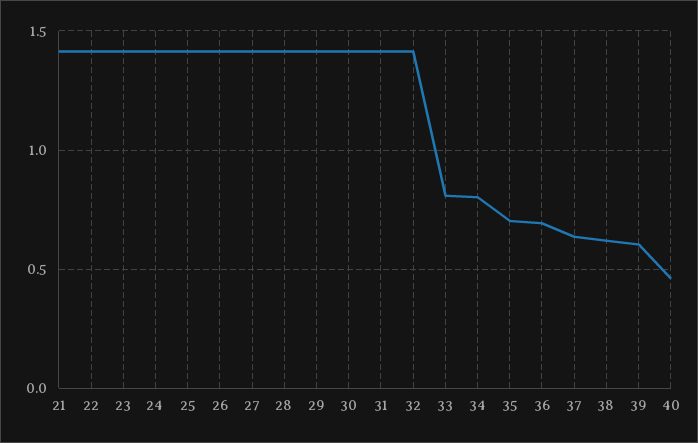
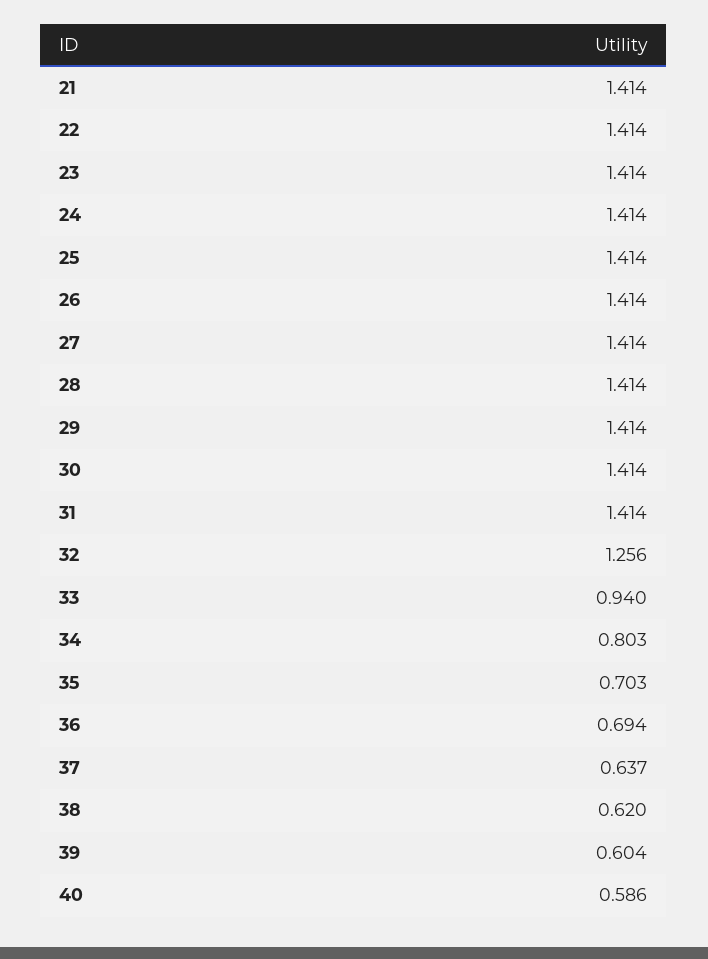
  {
    "21": 1.414,
    "22": 1.414,
    "23": 1.414,
    "24": 1.414,
    "25": 1.414,
    "26": 1.414,
    "27": 1.414,
    "28": 1.414,
    "29": 1.414,
    "30": 1.414,
    "31": 1.414,
-   "32": 1.4,
+   "32": 1.256,
-   "33": 0.8,
+   "33": 0.94,
    "34": 0.803,
    "35": 0.703,
    "36": 0.694,
    "37": 0.637,
    "38": 0.62,
    "39": 0.604,
-   "40": 0.45
+   "40": 0.586
  }

